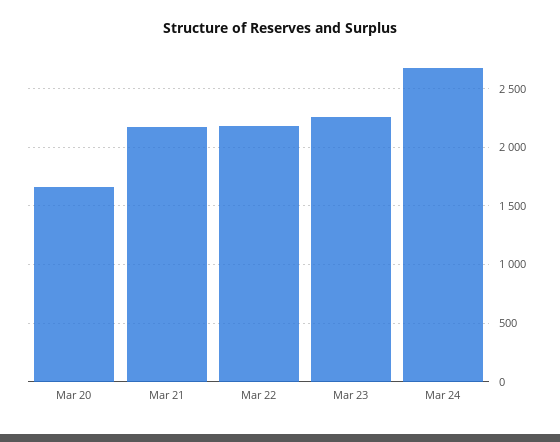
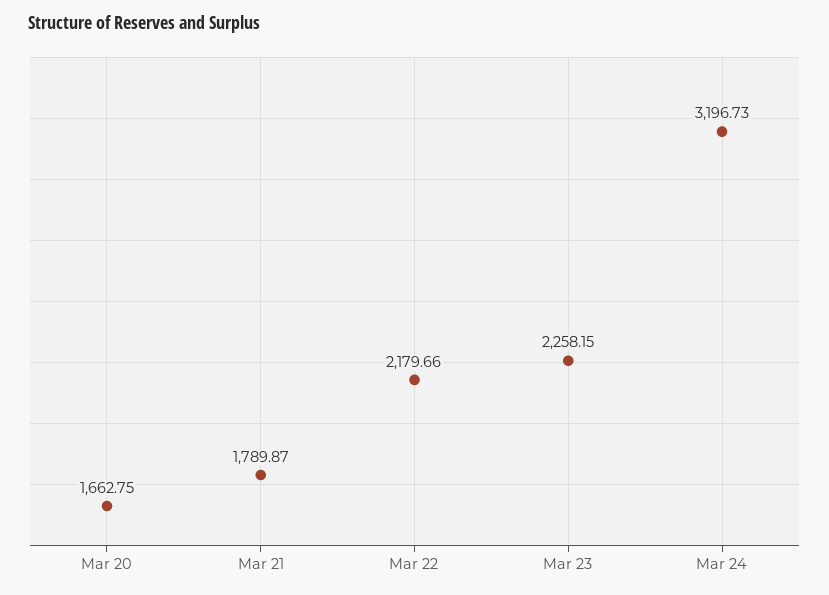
  {
    "Mar 20": 1662.75,
-   "Mar 21": 2200,
+   "Mar 21": 1789.87,
    "Mar 22": 2179.66,
    "Mar 23": 2258.15,
-   "Mar 24": 2700
+   "Mar 24": 3196.73
  }

